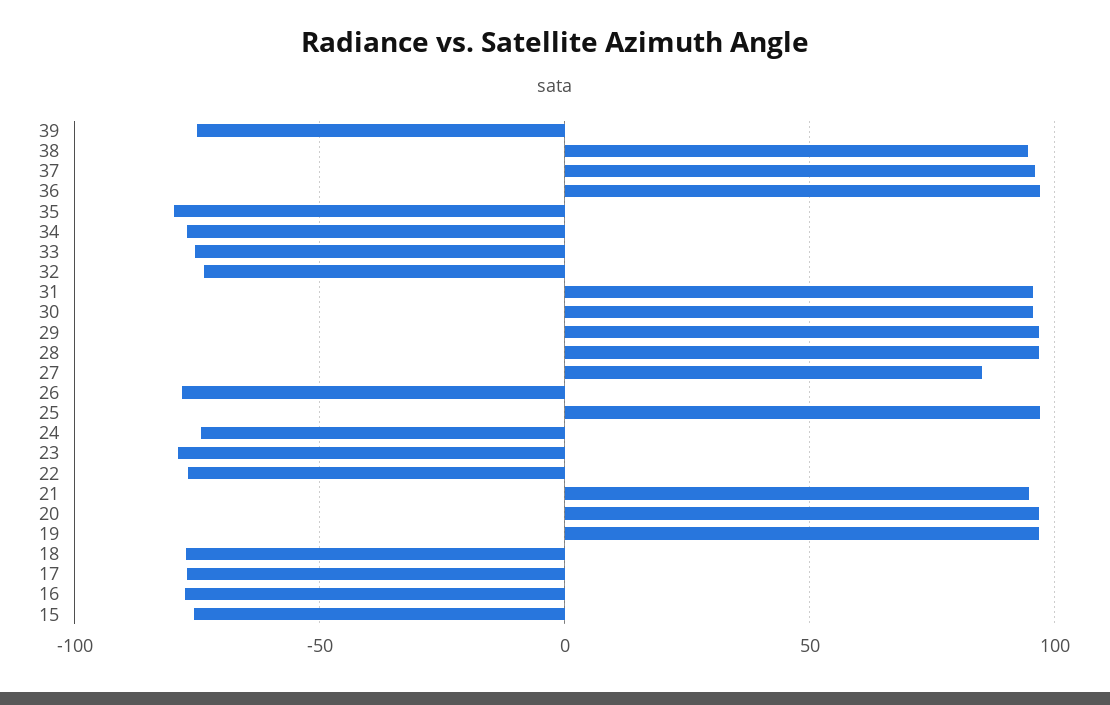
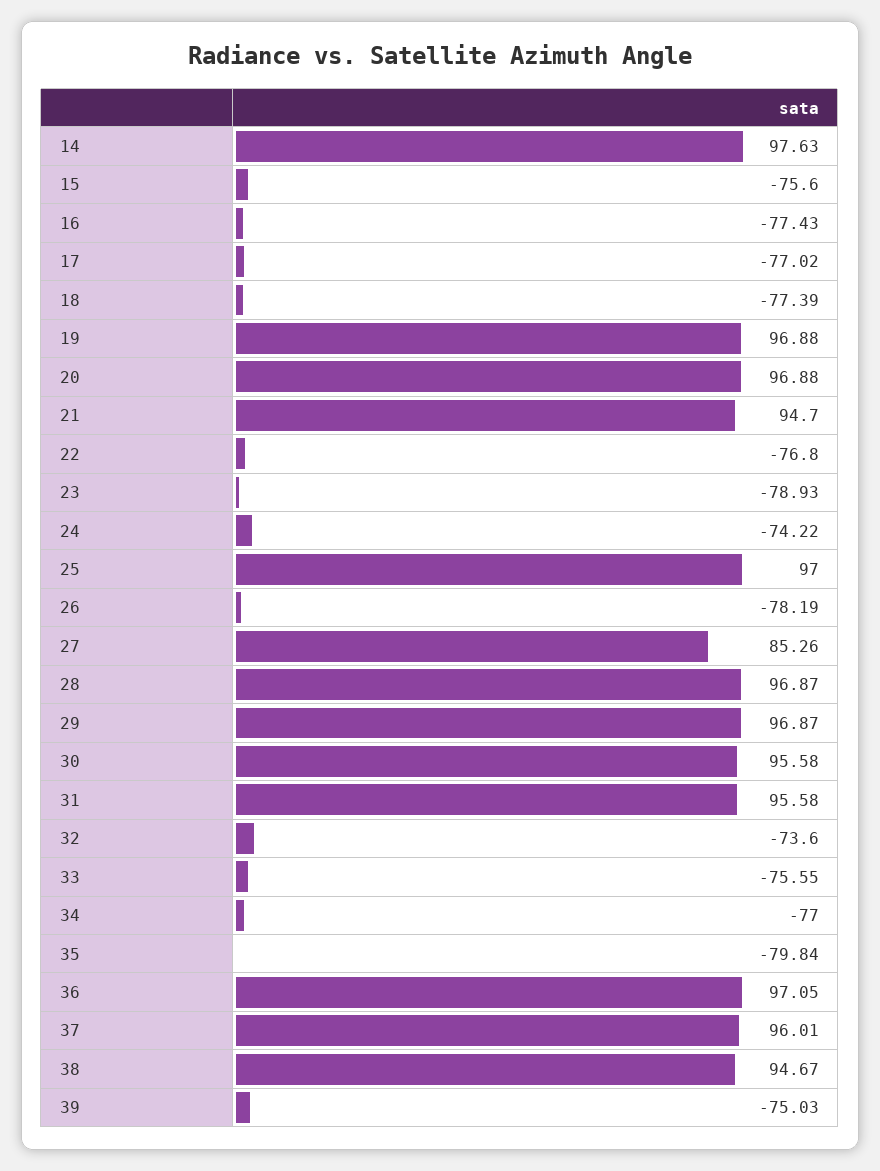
  {
    "39": -75.03,
    "38": 94.67,
    "37": 96.01,
    "36": 97.05,
    "35": -79.84,
    "34": -77,
    "33": -75.55,
    "32": -73.6,
    "31": 95.58,
    "30": 95.58,
    "29": 96.87,
    "28": 96.87,
    "27": 85.26,
    "26": -78.19,
    "25": 97,
    "24": -74.22,
    "23": -78.93,
    "22": -76.8,
    "21": 94.7,
    "20": 96.88,
    "19": 96.88,
    "18": -77.39,
    "17": -77.02,
    "16": -77.43,
-   "15": -75.6
+   "15": -75.6,
+   "14": 97.63
  }

